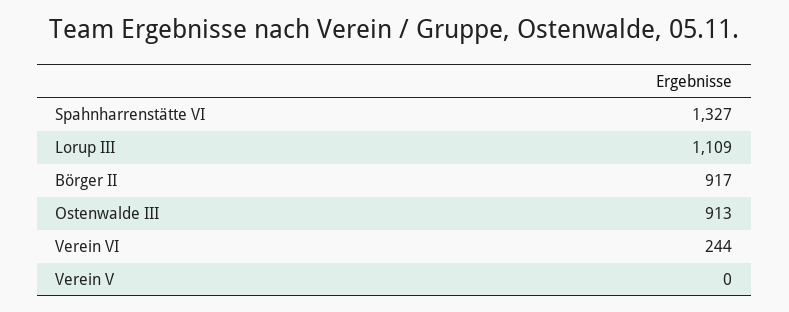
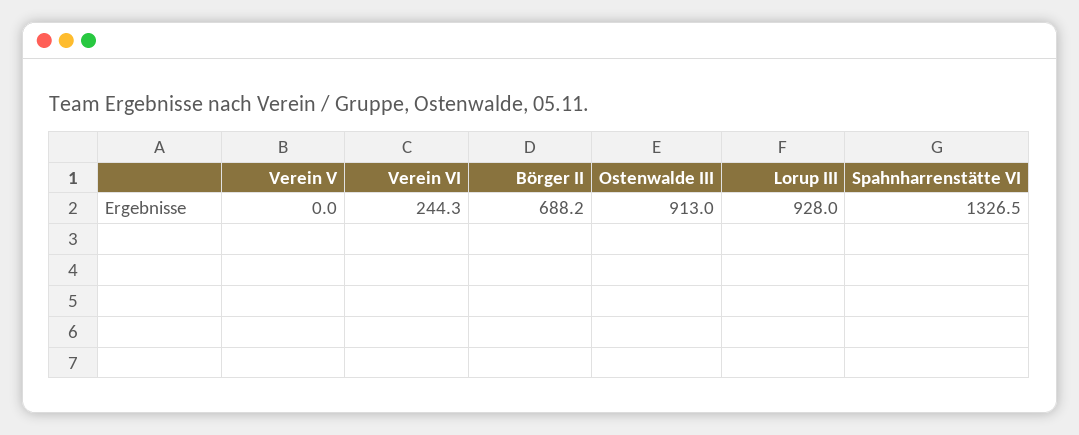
  {
    "Spahnharrenstätte VI": 1326.5,
-   "Lorup III": 1109,
+   "Lorup III": 928,
-   "Börger II": 917,
+   "Börger II": 688.2,
    "Ostenwalde III": 913,
    "Verein VI": 244.3,
    "Verein V": 0
  }

